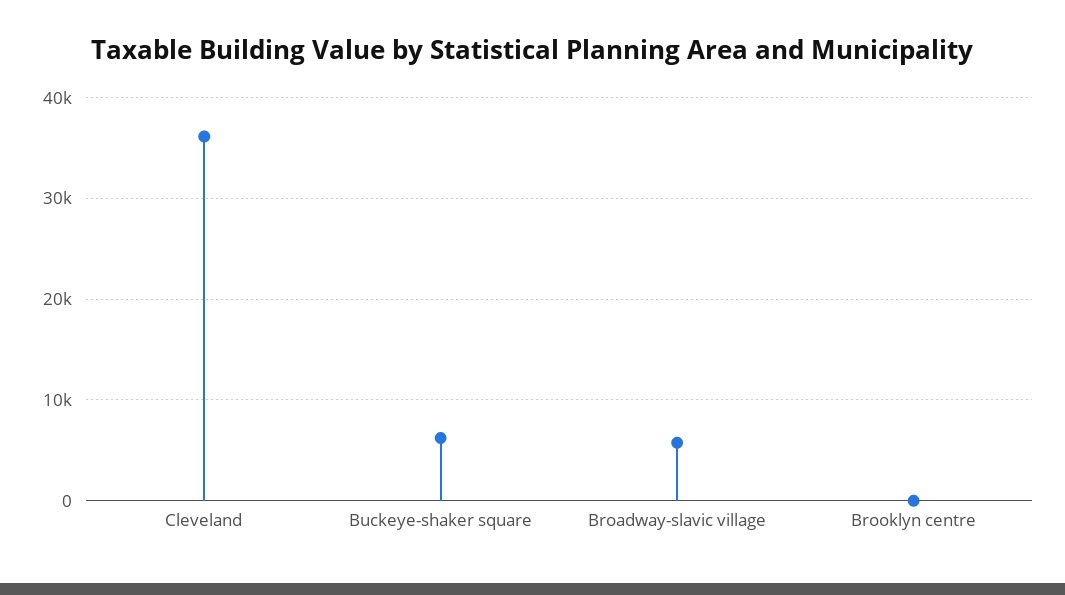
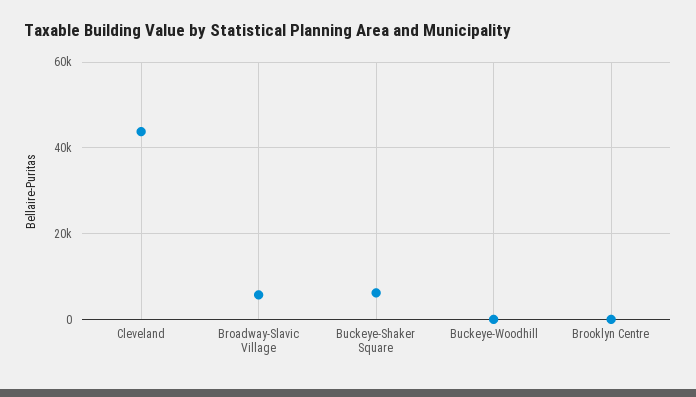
  {
-   "Cleveland": 36000,
+   "Cleveland": 44000,
    "Buckeye-shaker square": 6000,
    "Broadway-slavic village": 6000,
-   "Brooklyn centre": 0
+   "Brooklyn centre": 0,
+   "Buckeye-Woodhill": 0
  }

